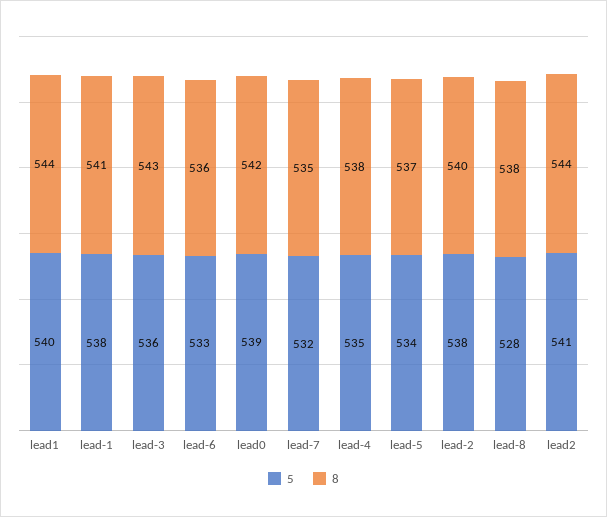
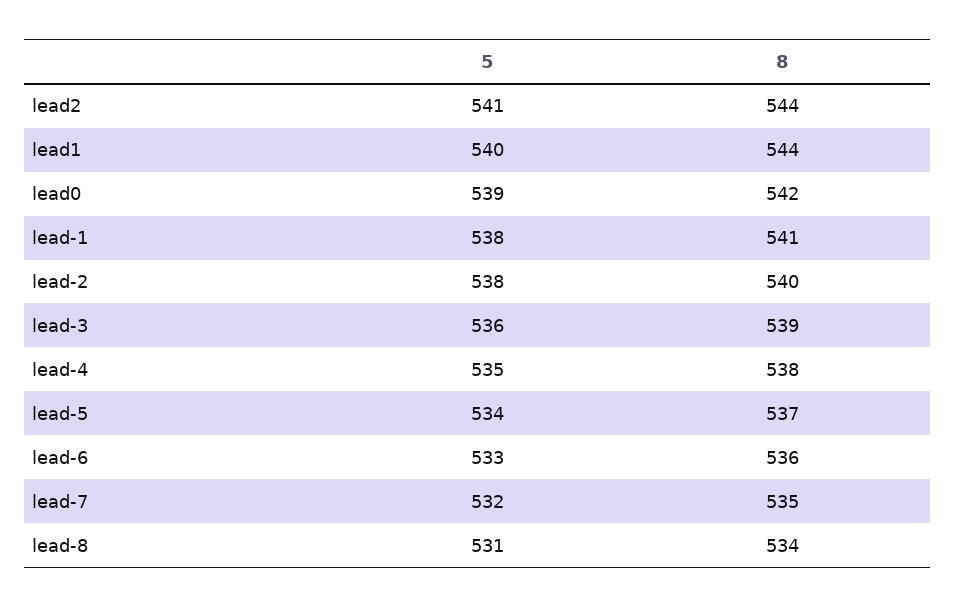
  {
    "5": {
      "lead1": 540,
      "lead-1": 538,
      "lead-3": 536,
      "lead-6": 533,
      "lead0": 539,
      "lead-7": 532,
      "lead-4": 535,
      "lead-5": 534,
      "lead-2": 538,
-     "lead-8": 528,
+     "lead-8": 531,
      "lead2": 541
    },
    "8": {
      "lead1": 544,
      "lead-1": 541,
-     "lead-3": 543,
+     "lead-3": 539,
      "lead-6": 536,
      "lead0": 542,
      "lead-7": 535,
      "lead-4": 538,
      "lead-5": 537,
      "lead-2": 540,
-     "lead-8": 538,
+     "lead-8": 534,
      "lead2": 544
    }
  }

